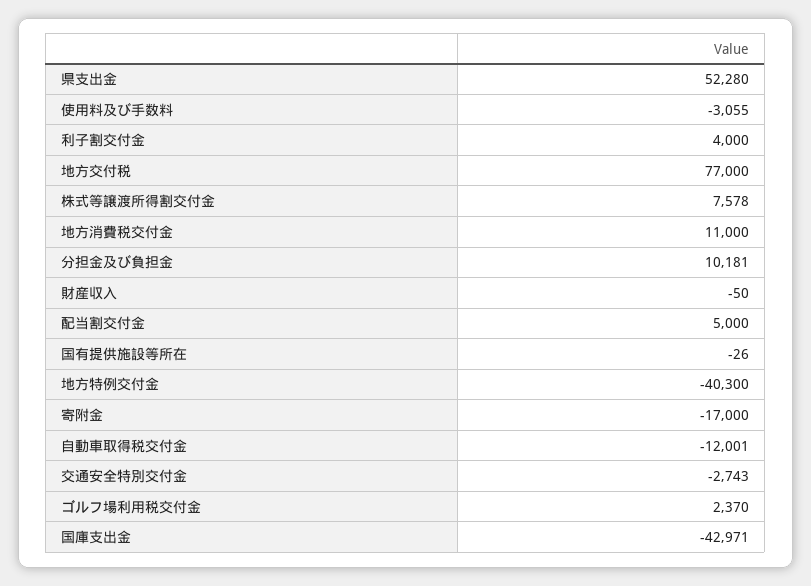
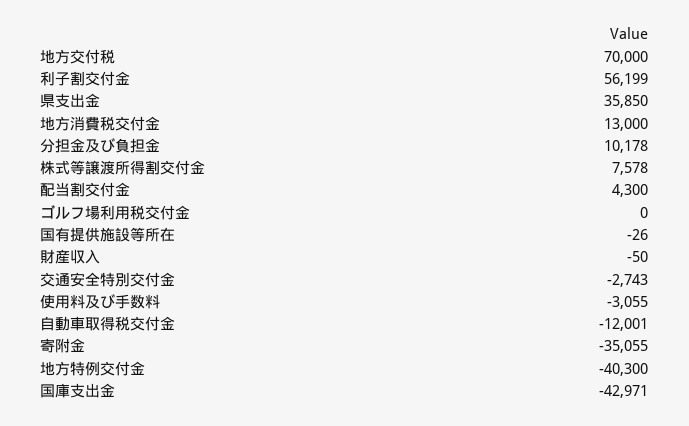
  {
-   "県支出金": 52280,
+   "県支出金": 35850,
    "使用料及び手数料": -3055,
-   "利子割交付金": 4000,
+   "利子割交付金": 56199,
-   "地方交付税": 77000,
+   "地方交付税": 70000,
    "株式等譲渡所得割交付金": 7578,
-   "地方消費税交付金": 11000,
+   "地方消費税交付金": 13000,
-   "分担金及び負担金": 10181,
+   "分担金及び負担金": 10178,
    "財産収入": -50,
-   "配当割交付金": 5000,
+   "配当割交付金": 4300,
    "国有提供施設等所在": -26,
    "地方特例交付金": -40300,
-   "寄附金": -17000,
+   "寄附金": -35055,
    "自動車取得税交付金": -12001,
    "交通安全特別交付金": -2743,
-   "ゴルフ場利用税交付金": 2370,
+   "ゴルフ場利用税交付金": 0,
    "国庫支出金": -42971
  }

